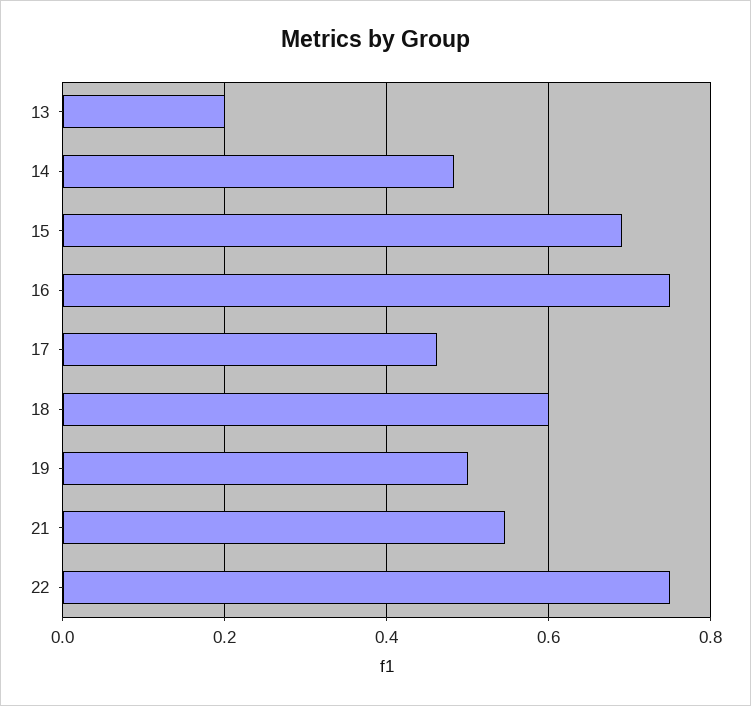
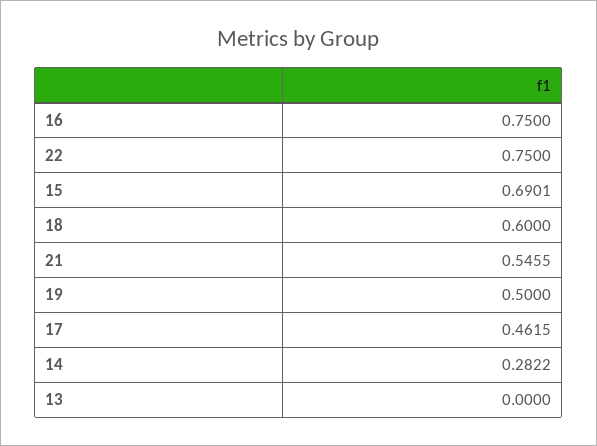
  {
-   "13": 0.2,
+   "13": 0,
-   "14": 0.48,
+   "14": 0.2822,
    "15": 0.6901,
    "16": 0.75,
    "17": 0.4615,
    "18": 0.6,
    "19": 0.5,
    "21": 0.5455,
    "22": 0.75
  }

